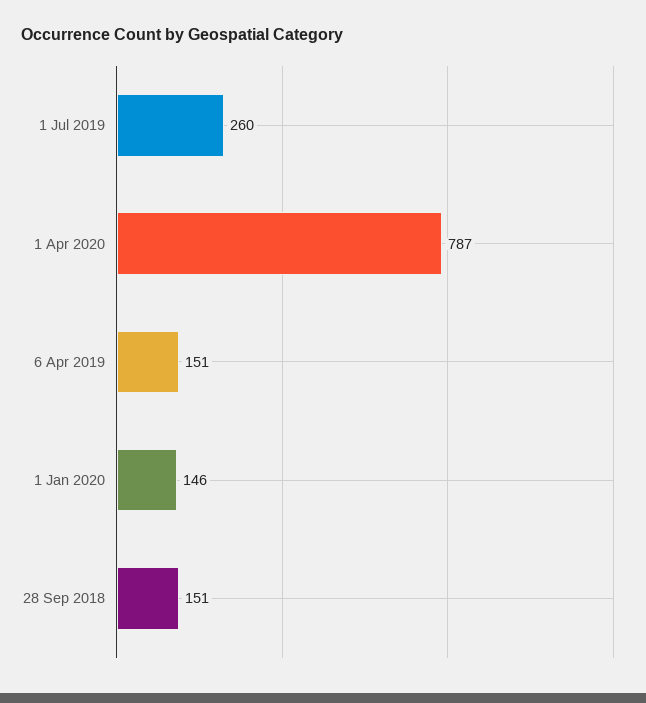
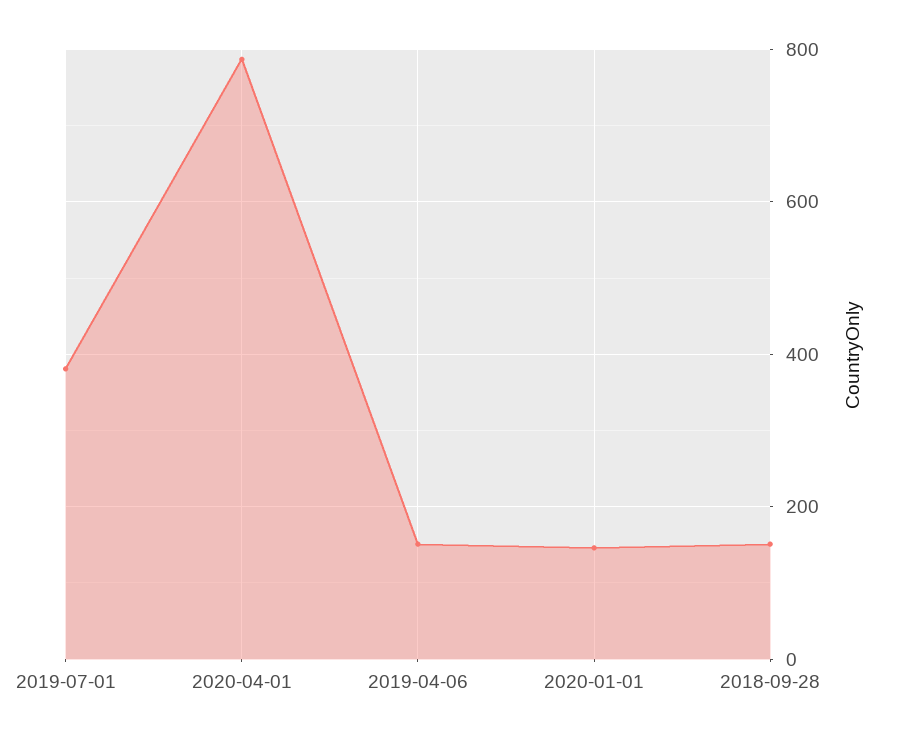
  {
-   "1 Jul 2019": 260,
+   "1 Jul 2019": 380,
    "1 Apr 2020": 787,
    "6 Apr 2019": 151,
    "1 Jan 2020": 146,
    "28 Sep 2018": 151
  }

